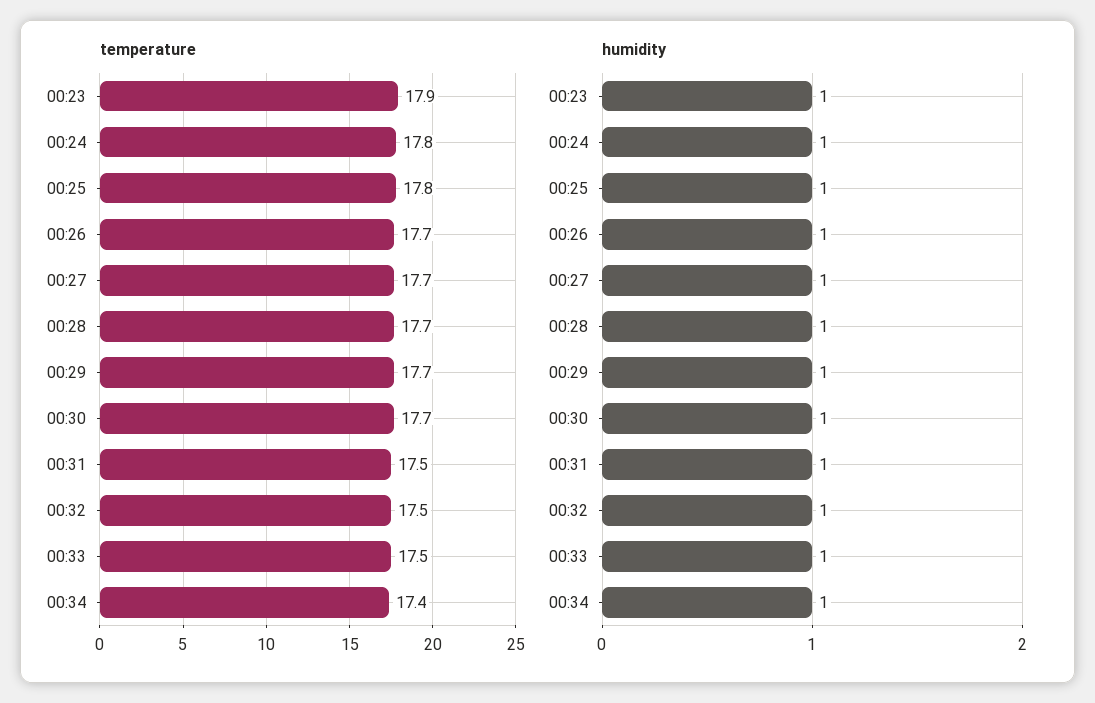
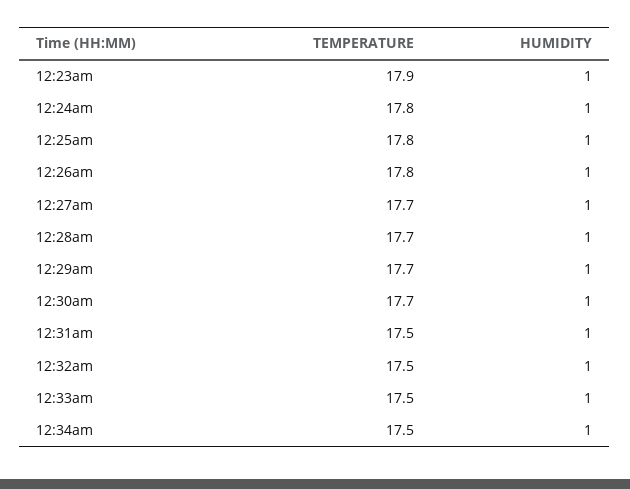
  {
    "temperature": {
      "00:23": 17.9,
      "00:24": 17.8,
      "00:25": 17.8,
-     "00:26": 17.7,
+     "00:26": 17.8,
      "00:27": 17.7,
      "00:28": 17.7,
      "00:29": 17.7,
      "00:30": 17.7,
      "00:31": 17.5,
      "00:32": 17.5,
      "00:33": 17.5,
-     "00:34": 17.4
+     "00:34": 17.5
    },
    "humidity": {
      "00:23": 1,
      "00:24": 1,
      "00:25": 1,
      "00:26": 1,
      "00:27": 1,
      "00:28": 1,
      "00:29": 1,
      "00:30": 1,
      "00:31": 1,
      "00:32": 1,
      "00:33": 1,
      "00:34": 1
    }
  }

